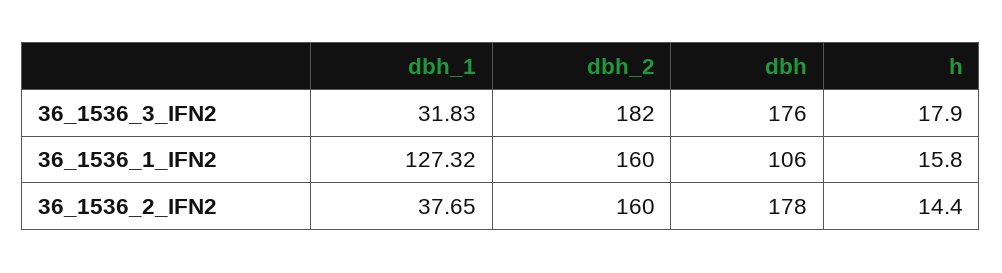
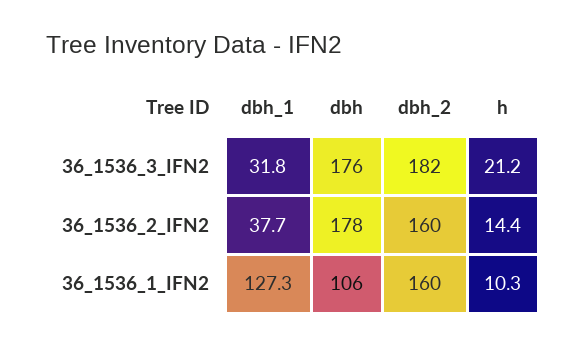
  {
    "dbh_1": {
      "36_1536_3_IFN2": 31.83,
      "36_1536_1_IFN2": 127.32,
      "36_1536_2_IFN2": 37.65
    },
    "dbh_2": {
      "36_1536_3_IFN2": 182,
      "36_1536_1_IFN2": 160,
      "36_1536_2_IFN2": 160
    },
    "dbh": {
      "36_1536_3_IFN2": 176,
      "36_1536_1_IFN2": 106,
      "36_1536_2_IFN2": 178
    },
    "h": {
-     "36_1536_3_IFN2": 17.9,
+     "36_1536_3_IFN2": 21.2,
-     "36_1536_1_IFN2": 15.8,
+     "36_1536_1_IFN2": 10.3,
      "36_1536_2_IFN2": 14.4
    }
  }

